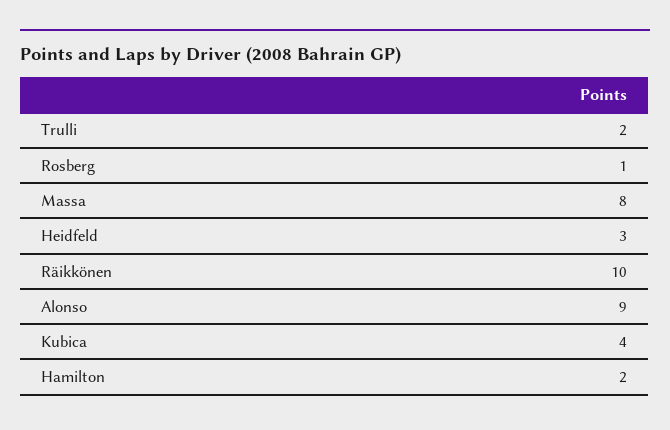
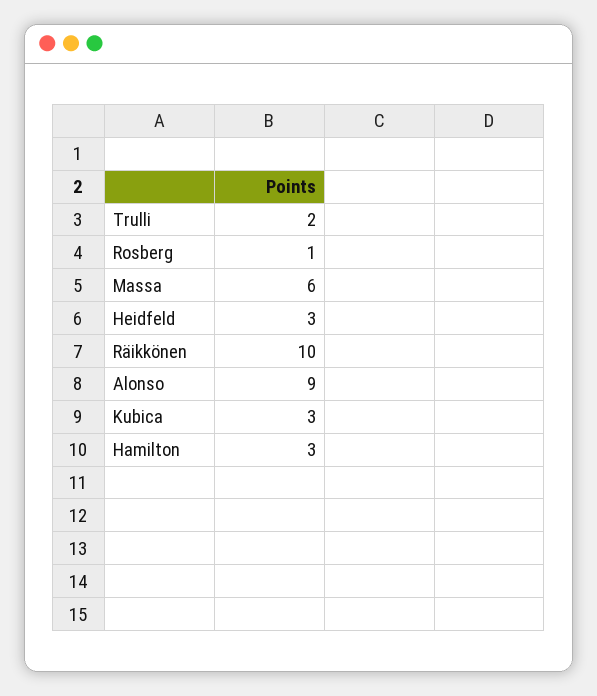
  {
    "Trulli": 2,
    "Rosberg": 1,
-   "Massa": 8,
+   "Massa": 6,
    "Heidfeld": 3,
    "Räikkönen": 10,
    "Alonso": 9,
-   "Kubica": 4,
+   "Kubica": 3,
-   "Hamilton": 2
+   "Hamilton": 3
  }

